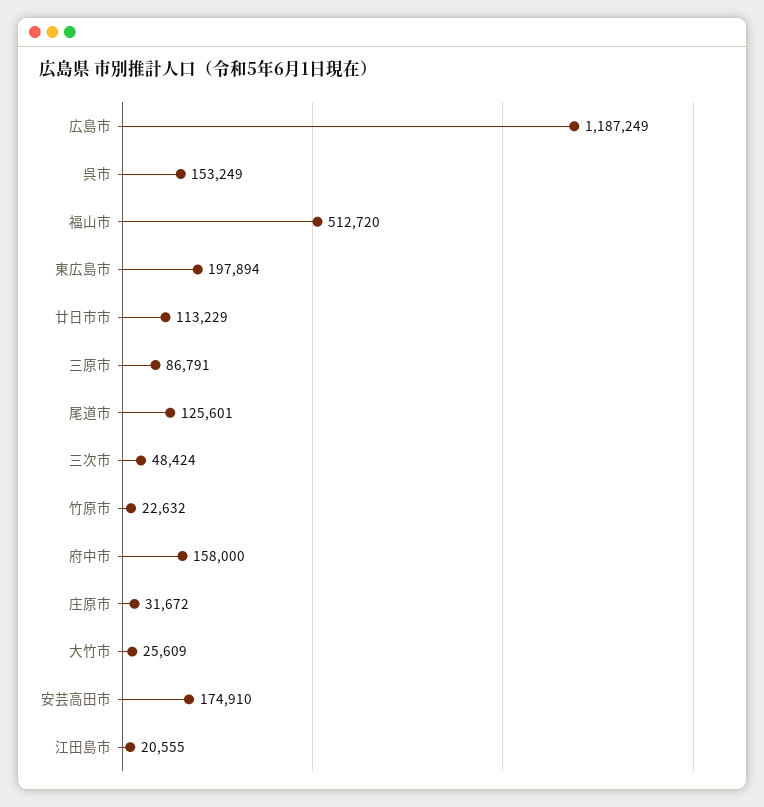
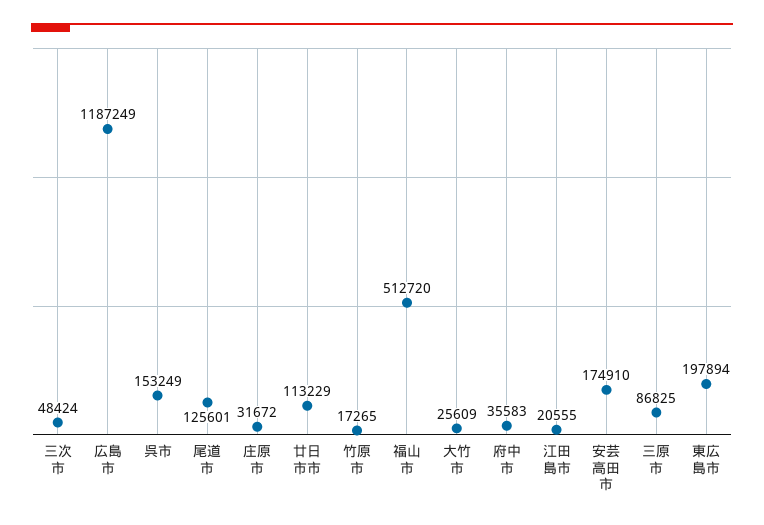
  {
    "広島市": 1187249,
    "呉市": 153249,
    "福山市": 512720,
    "東広島市": 197894,
    "廿日市市": 113229,
-   "三原市": 86791,
+   "三原市": 86825,
    "尾道市": 125601,
    "三次市": 48424,
-   "竹原市": 22632,
+   "竹原市": 17265,
-   "府中市": 158000,
+   "府中市": 35583,
    "庄原市": 31672,
    "大竹市": 25609,
    "安芸高田市": 174910,
    "江田島市": 20555
  }

